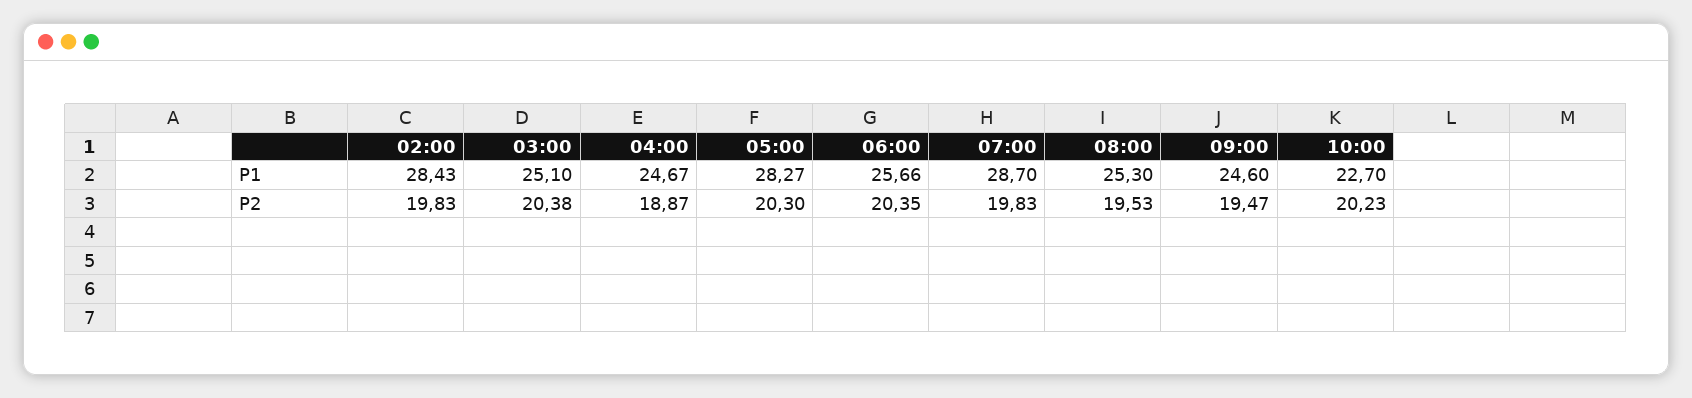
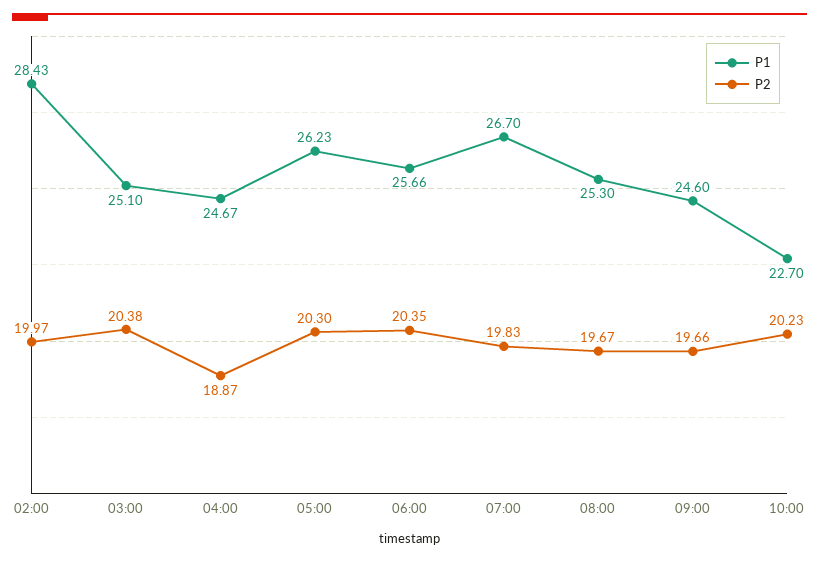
  {
    "P1": {
      "02:00": 28.43,
      "03:00": 25.1,
      "04:00": 24.67,
-     "05:00": 28.27,
+     "05:00": 26.23,
      "06:00": 25.66,
-     "07:00": 28.7,
+     "07:00": 26.7,
      "08:00": 25.3,
      "09:00": 24.6,
      "10:00": 22.7
    },
    "P2": {
-     "02:00": 19.83,
+     "02:00": 19.97,
      "03:00": 20.38,
      "04:00": 18.87,
      "05:00": 20.3,
      "06:00": 20.35,
      "07:00": 19.83,
-     "08:00": 19.53,
+     "08:00": 19.67,
-     "09:00": 19.47,
+     "09:00": 19.66,
      "10:00": 20.23
    }
  }

